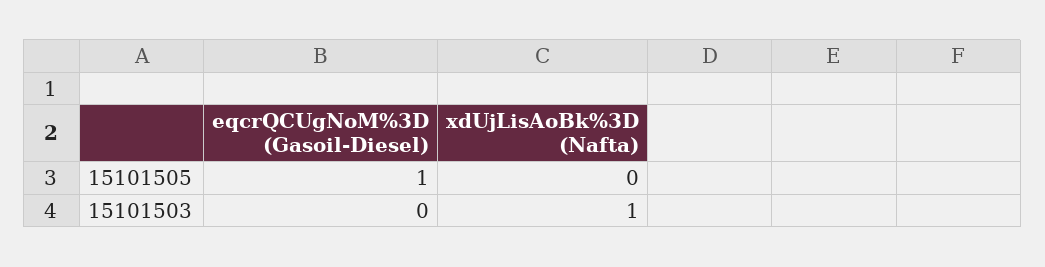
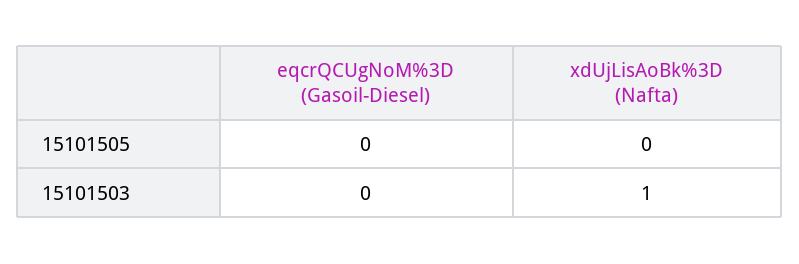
  {
    "eqcrQCUgNoM%3D (Gasoil-Diesel)": {
-     "15101505": 1,
+     "15101505": 0,
      "15101503": 0
    },
    "xdUjLisAoBk%3D (Nafta)": {
      "15101505": 0,
      "15101503": 1
    }
  }

